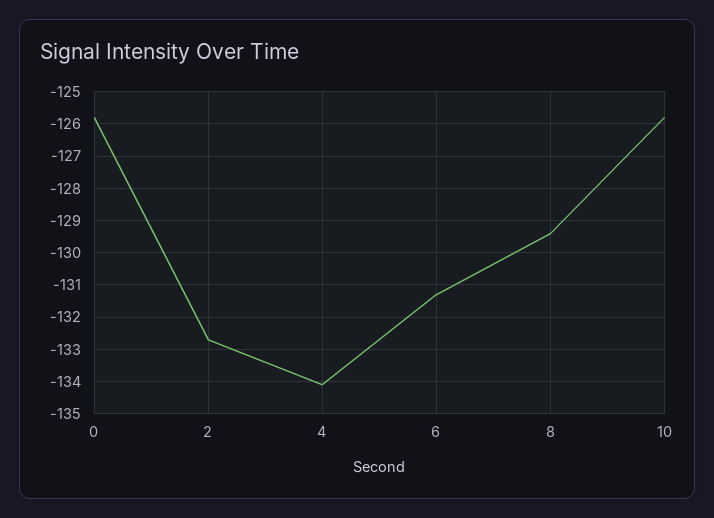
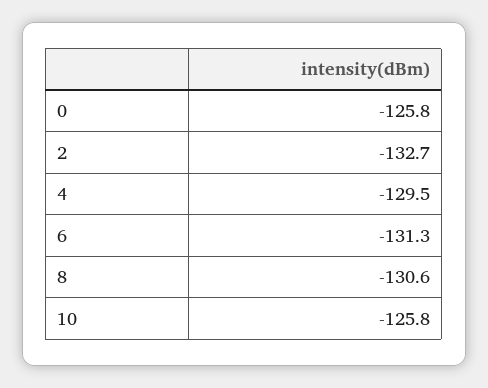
  {
    "0": -125.8,
    "2": -132.7,
-   "4": -134,
+   "4": -129.5,
    "6": -131.3,
-   "8": -129.5,
+   "8": -130.6,
    "10": -125.8
  }

